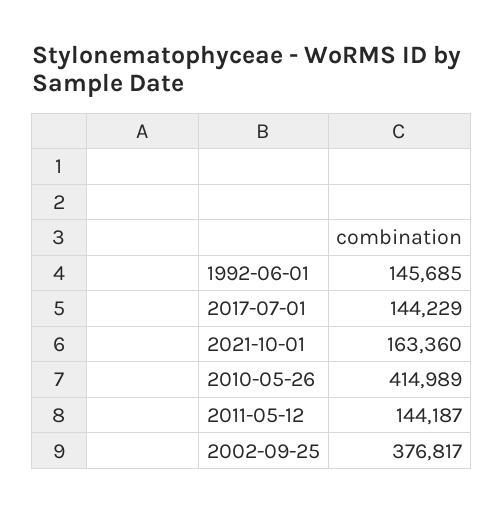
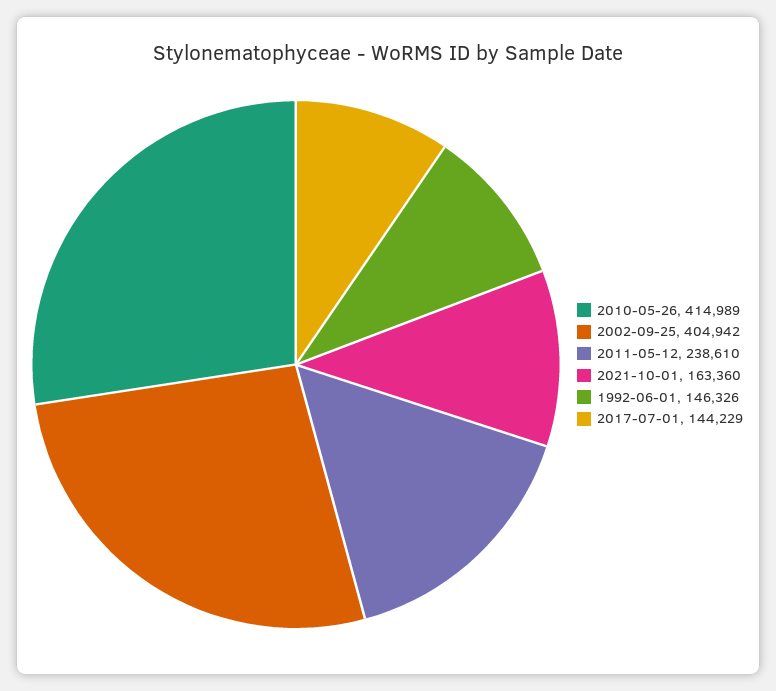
  {
-   "1992-06-01": 145685,
+   "1992-06-01": 146326,
    "2017-07-01": 144229,
    "2021-10-01": 163360,
    "2010-05-26": 414989,
-   "2011-05-12": 144187,
+   "2011-05-12": 238610,
-   "2002-09-25": 376817
+   "2002-09-25": 404942
  }

